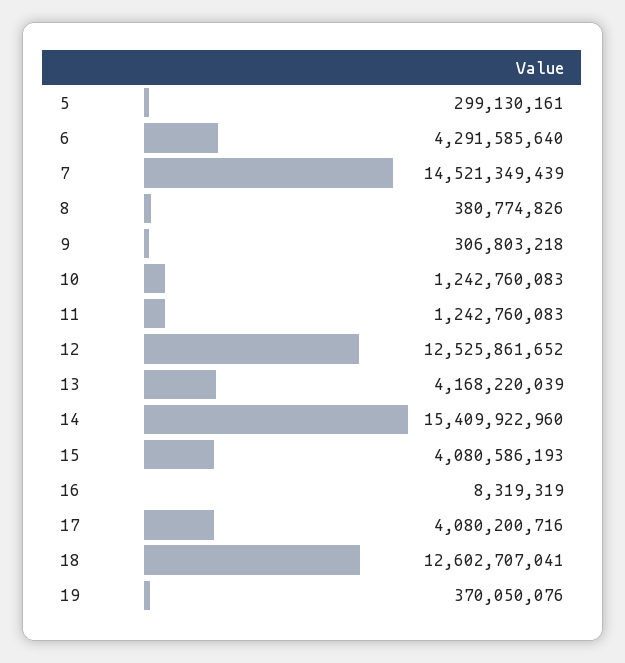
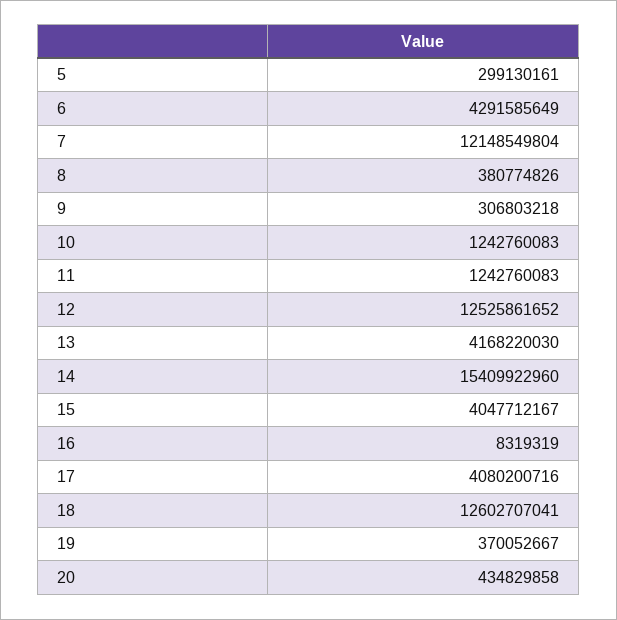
  {
    "5": 299130161,
-   "6": 4291585640,
+   "6": 4291585649,
-   "7": 14521349439,
+   "7": 12148549804,
    "8": 380774826,
    "9": 306803218,
    "10": 1242760083,
    "11": 1242760083,
    "12": 12525861652,
-   "13": 4168220039,
+   "13": 4168220030,
    "14": 15409922960,
-   "15": 4080586193,
+   "15": 4047712167,
    "16": 8319319,
    "17": 4080200716,
    "18": 12602707041,
-   "19": 370050076
+   "19": 370052667,
+   "20": 434829858
  }

